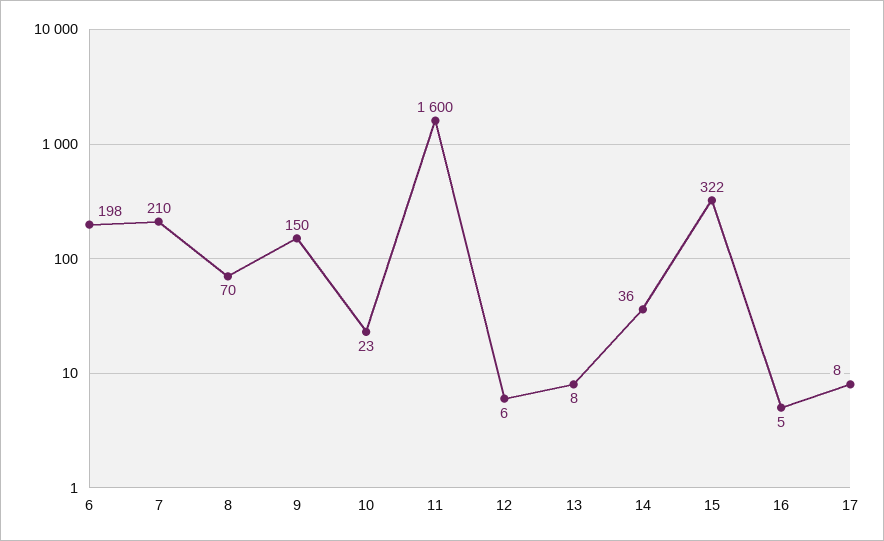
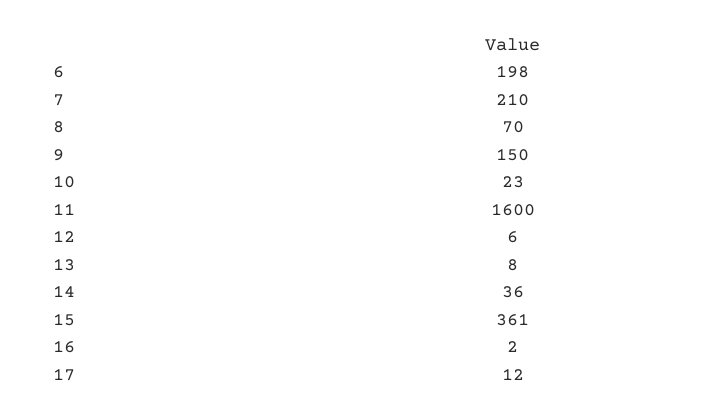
  {
    "6": 198,
    "7": 210,
    "8": 70,
    "9": 150,
    "10": 23,
    "11": 1600,
    "12": 6,
    "13": 8,
    "14": 36,
-   "15": 322,
+   "15": 361,
-   "16": 5,
+   "16": 2,
-   "17": 8
+   "17": 12
  }

